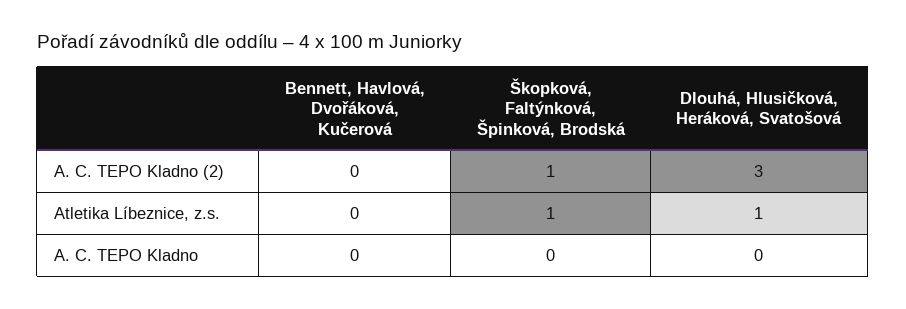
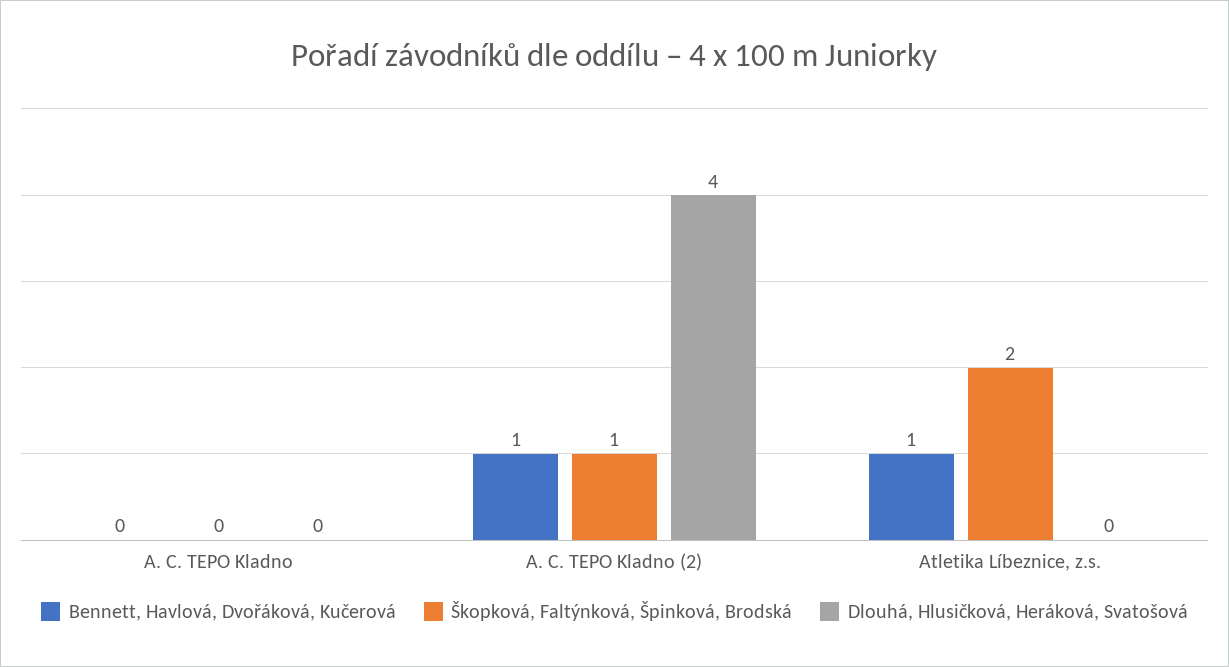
  {
    "Bennett, Havlová, Dvořáková, Kučerová": {
-     "A. C. TEPO Kladno (2)": 0,
+     "A. C. TEPO Kladno (2)": 1,
-     "Atletika Líbeznice, z.s.": 0,
+     "Atletika Líbeznice, z.s.": 1,
      "A. C. TEPO Kladno": 0
    },
    "Škopková, Faltýnková, Špinková, Brodská": {
      "A. C. TEPO Kladno (2)": 1,
-     "Atletika Líbeznice, z.s.": 1,
+     "Atletika Líbeznice, z.s.": 2,
      "A. C. TEPO Kladno": 0
    },
    "Dlouhá, Hlusičková, Heráková, Svatošová": {
-     "A. C. TEPO Kladno (2)": 3,
+     "A. C. TEPO Kladno (2)": 4,
-     "Atletika Líbeznice, z.s.": 1,
+     "Atletika Líbeznice, z.s.": 0,
      "A. C. TEPO Kladno": 0
    }
  }

